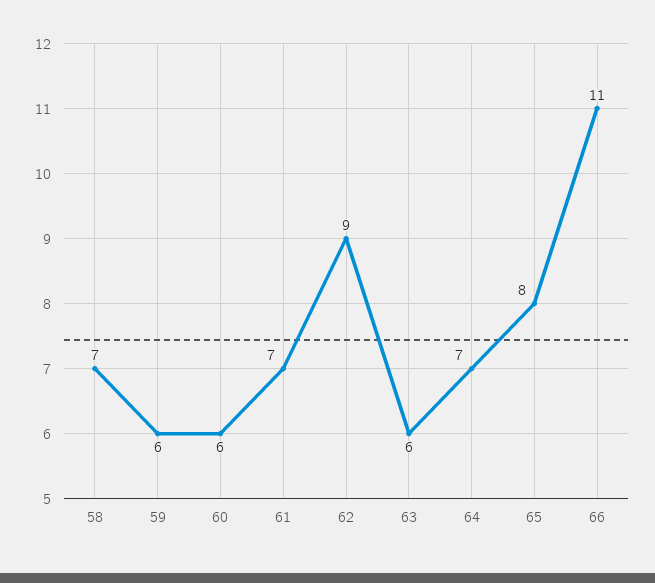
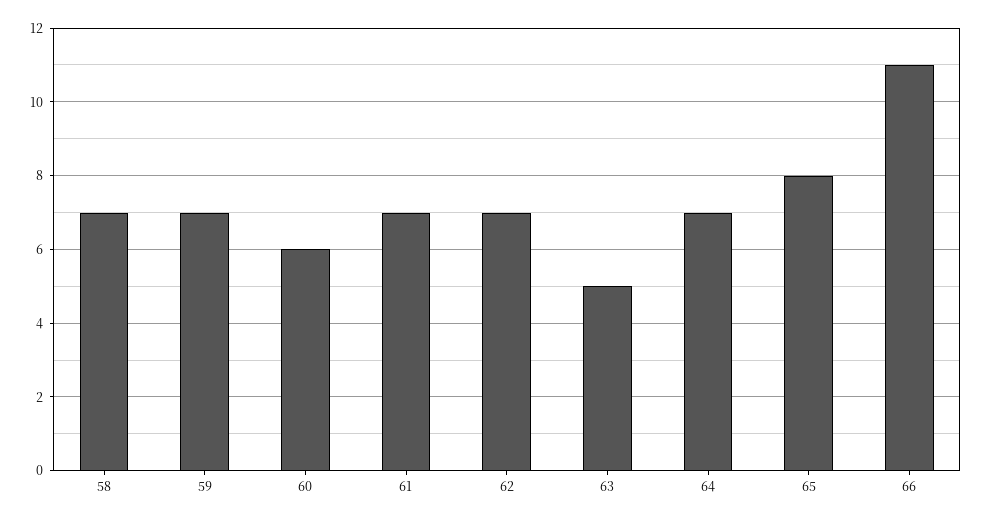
  {
    "58": 7,
-   "59": 6,
+   "59": 7,
    "60": 6,
    "61": 7,
-   "62": 9,
+   "62": 7,
-   "63": 6,
+   "63": 5,
    "64": 7,
    "65": 8,
    "66": 11
  }

